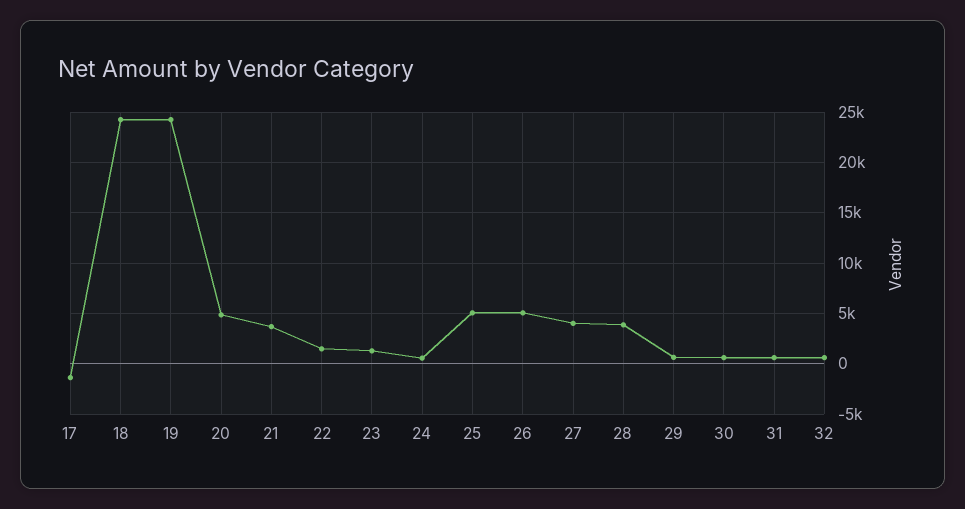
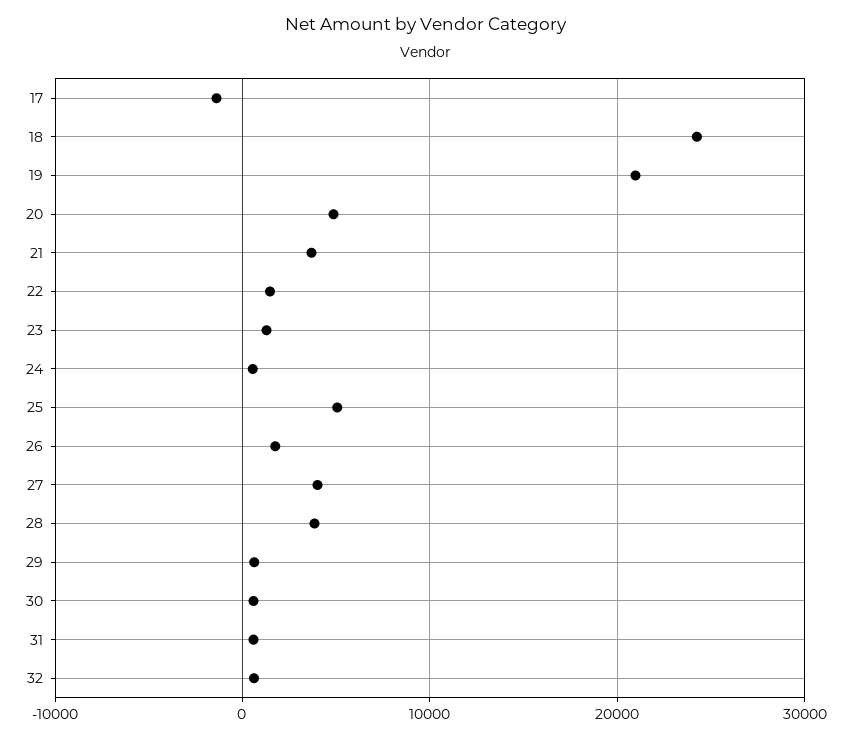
  {
    "17": -1000,
    "18": 24000,
-   "19": 24000,
+   "19": 21000,
    "20": 5000,
    "21": 4000,
    "22": 1000,
    "23": 1000,
    "24": 1000,
    "25": 5000,
-   "26": 5000,
+   "26": 2000,
    "27": 4000,
    "28": 4000,
    "29": 1000,
    "30": 1000,
    "31": 1000,
    "32": 1000
  }

